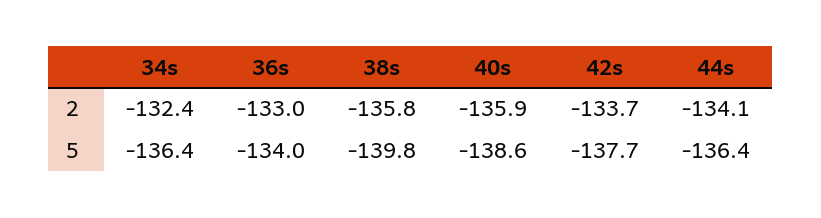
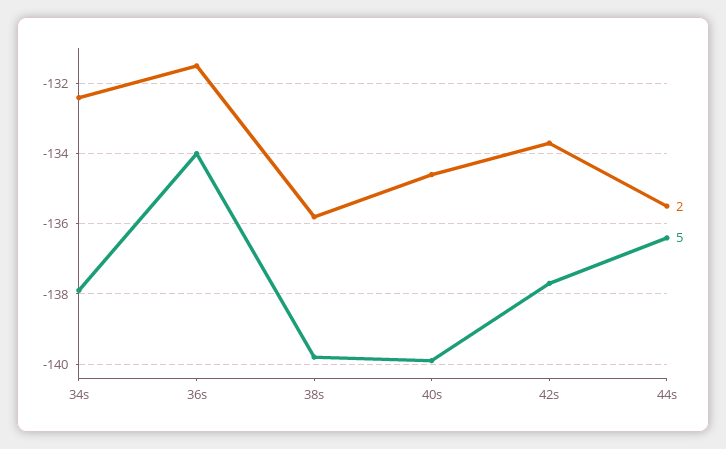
  {
    "2": {
      "34s": -132.4,
-     "36s": -133,
+     "36s": -131.5,
      "38s": -135.8,
-     "40s": -135.9,
+     "40s": -134.5,
      "42s": -133.7,
-     "44s": -134.1
+     "44s": -135.5
    },
    "5": {
-     "34s": -136.4,
+     "34s": -138,
      "36s": -134,
      "38s": -139.8,
-     "40s": -138.6,
+     "40s": -140,
      "42s": -137.7,
      "44s": -136.4
    }
  }

